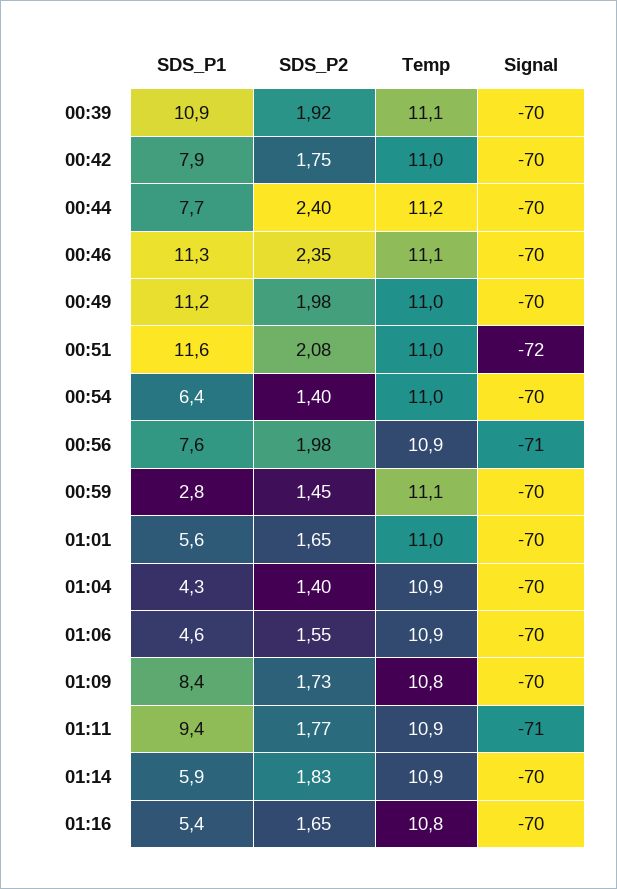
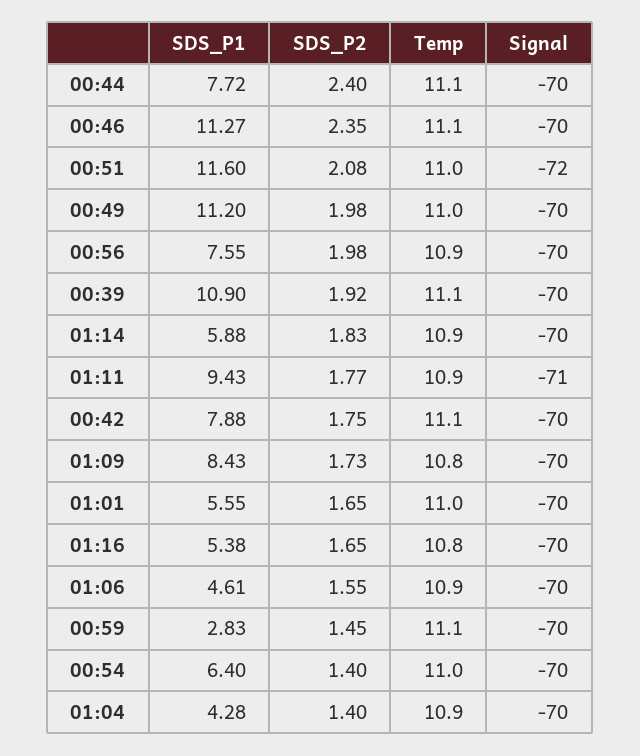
  {
    "SDS_P1": {
      "00:39": 10.9,
      "00:42": 7.88,
      "00:44": 7.72,
      "00:46": 11.27,
      "00:49": 11.2,
      "00:51": 11.6,
      "00:54": 6.4,
      "00:56": 7.55,
      "00:59": 2.83,
      "01:01": 5.55,
      "01:04": 4.28,
      "01:06": 4.61,
      "01:09": 8.43,
      "01:11": 9.43,
      "01:14": 5.88,
      "01:16": 5.38
    },
    "SDS_P2": {
      "00:39": 1.92,
      "00:42": 1.75,
      "00:44": 2.4,
      "00:46": 2.35,
      "00:49": 1.98,
      "00:51": 2.08,
      "00:54": 1.4,
      "00:56": 1.98,
      "00:59": 1.45,
      "01:01": 1.65,
      "01:04": 1.4,
      "01:06": 1.55,
      "01:09": 1.73,
      "01:11": 1.77,
      "01:14": 1.83,
      "01:16": 1.65
    },
    "Temp": {
      "00:39": 11.1,
-     "00:42": 11,
+     "00:42": 11.1,
-     "00:44": 11.2,
+     "00:44": 11.1,
      "00:46": 11.1,
      "00:49": 11,
      "00:51": 11,
      "00:54": 11,
      "00:56": 10.9,
      "00:59": 11.1,
      "01:01": 11,
      "01:04": 10.9,
      "01:06": 10.9,
      "01:09": 10.8,
      "01:11": 10.9,
      "01:14": 10.9,
      "01:16": 10.8
    },
    "Signal": {
      "00:39": -70,
      "00:42": -70,
      "00:44": -70,
      "00:46": -70,
      "00:49": -70,
      "00:51": -72,
      "00:54": -70,
-     "00:56": -71,
+     "00:56": -70,
      "00:59": -70,
      "01:01": -70,
      "01:04": -70,
      "01:06": -70,
      "01:09": -70,
      "01:11": -71,
      "01:14": -70,
      "01:16": -70
    }
  }

